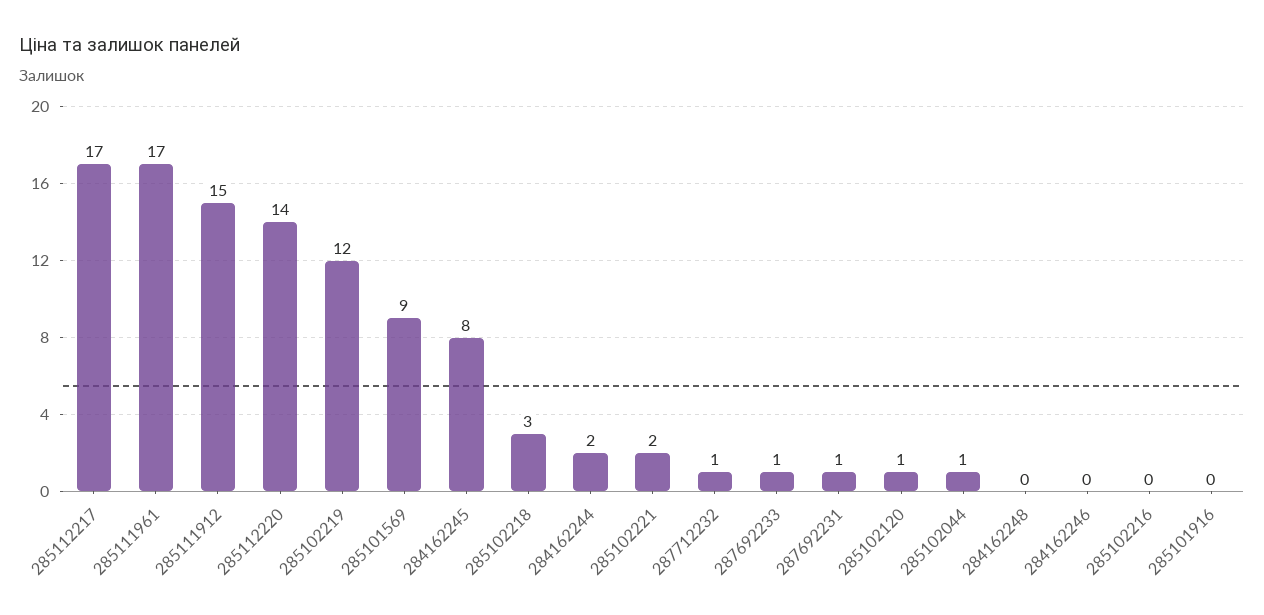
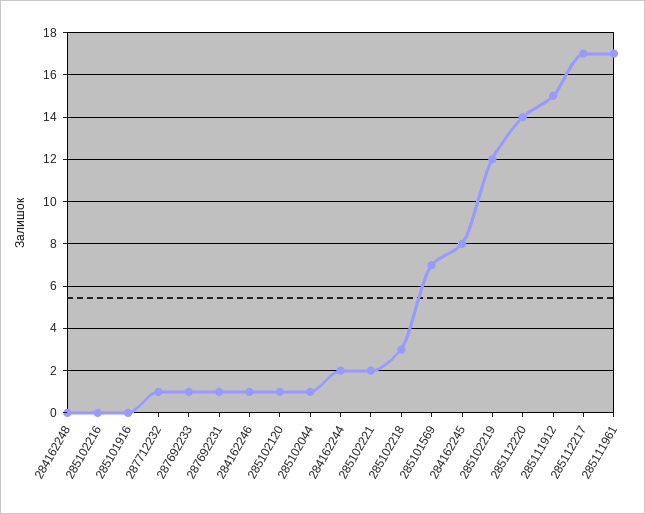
  {
    "285112217": 17,
    "285111961": 17,
    "285111912": 15,
    "285112220": 14,
    "285102219": 12,
-   "285101569": 9,
+   "285101569": 7,
    "284162245": 8,
    "285102218": 3,
    "284162244": 2,
    "285102221": 2,
    "287712232": 1,
    "287692233": 1,
    "287692231": 1,
    "285102120": 1,
    "285102044": 1,
    "284162248": 0,
-   "284162246": 0,
+   "284162246": 1,
    "285102216": 0,
    "285101916": 0
  }

